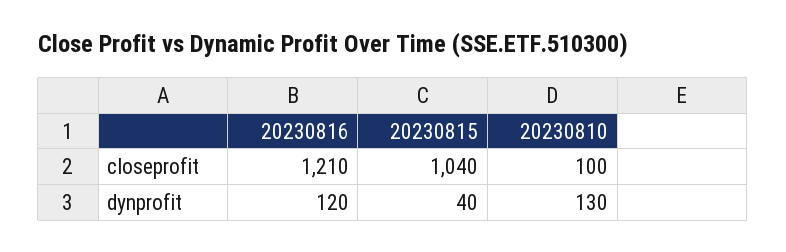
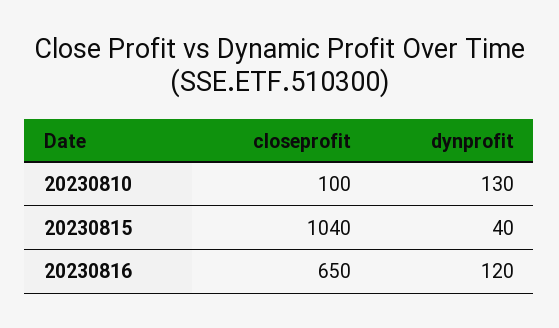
  {
    "20230816": {
-     "closeprofit": 1210,
+     "closeprofit": 650,
      "dynprofit": 120
    },
    "20230815": {
      "closeprofit": 1040,
      "dynprofit": 40
    },
    "20230810": {
      "closeprofit": 100,
      "dynprofit": 130
    }
  }

